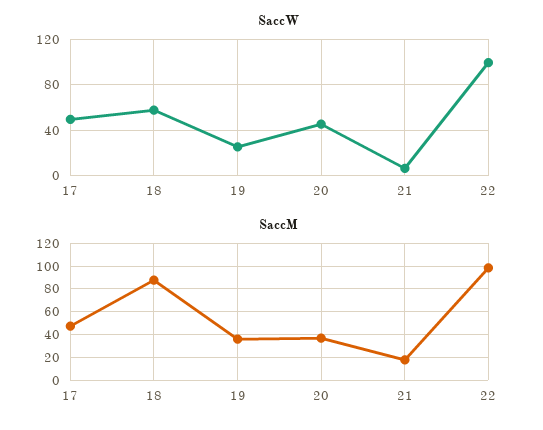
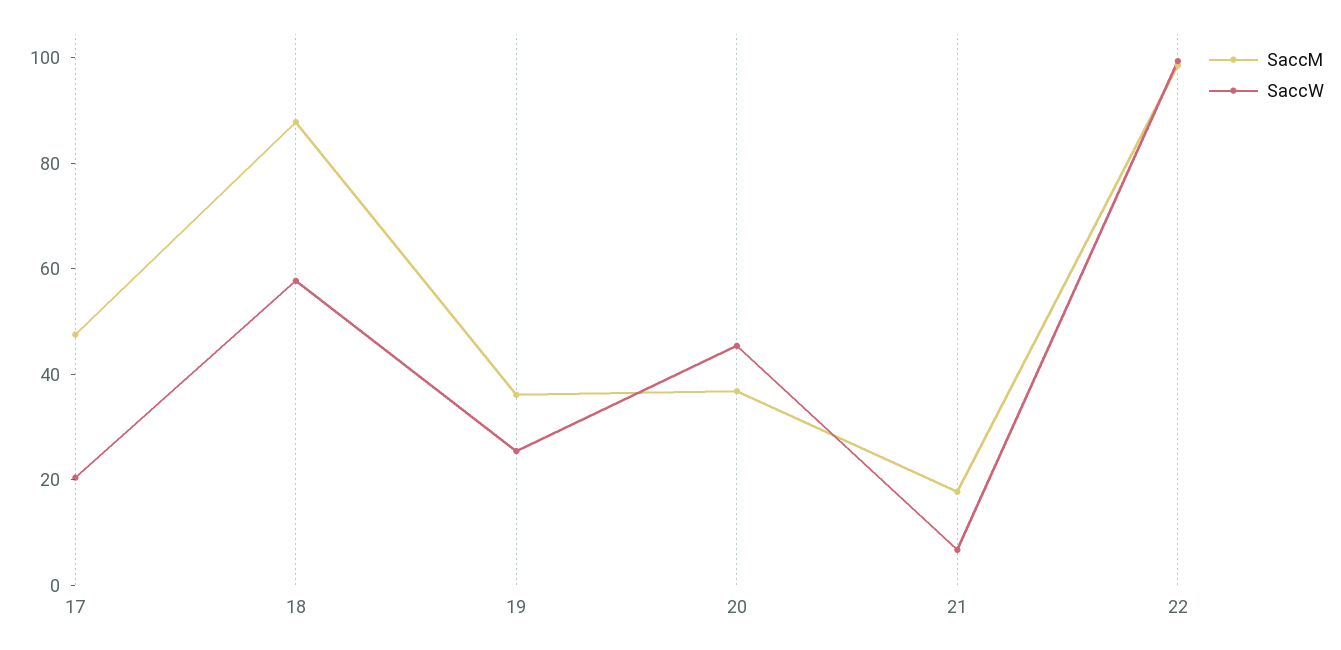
  {
    "SaccW": {
-     "17": 50,
+     "17": 20,
      "18": 60,
      "19": 25,
      "20": 45,
      "21": 5,
      "22": 100
    },
    "SaccM": {
      "17": 50,
      "18": 90,
      "19": 35,
      "20": 35,
      "21": 20,
      "22": 100
    }
  }

